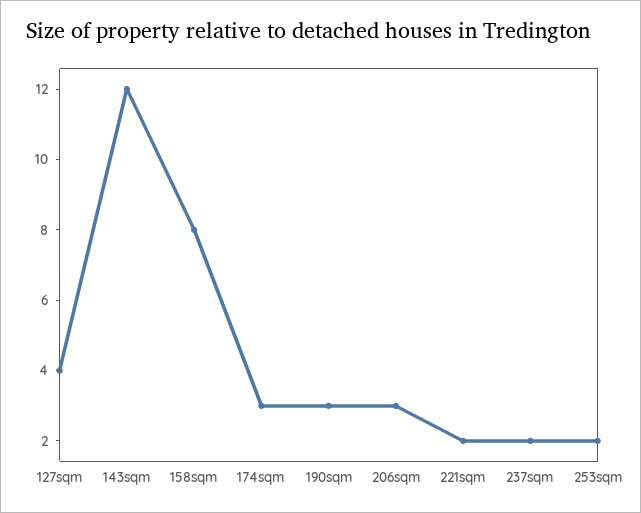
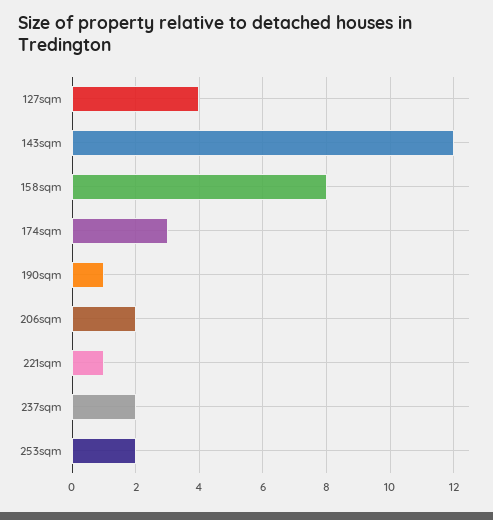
  {
    "127sqm": 4,
    "143sqm": 12,
    "158sqm": 8,
    "174sqm": 3,
-   "190sqm": 3,
+   "190sqm": 1,
-   "206sqm": 3,
+   "206sqm": 2,
-   "221sqm": 2,
+   "221sqm": 1,
    "237sqm": 2,
    "253sqm": 2
  }

